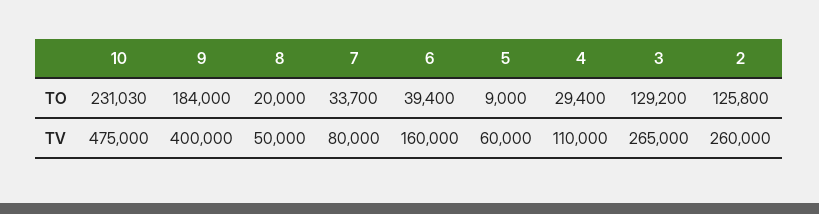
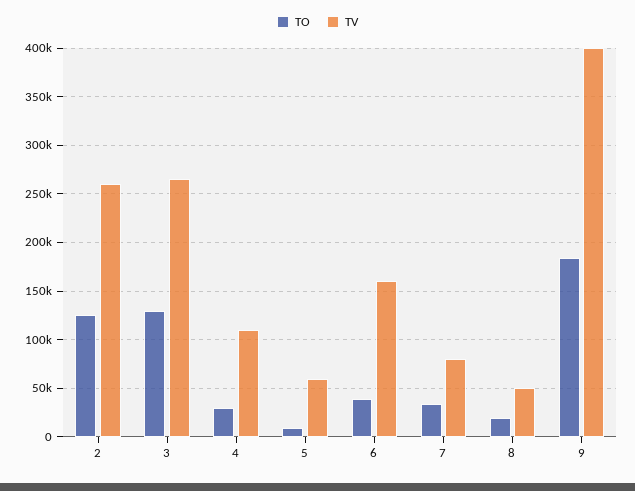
  {
    "TO": {
-     "10": 231030,
      "9": 184000,
      "8": 20000,
      "7": 33700,
      "6": 39400,
      "5": 9000,
      "4": 29400,
      "3": 129200,
      "2": 125800
    },
    "TV": {
-     "10": 475000,
      "9": 400000,
      "8": 50000,
      "7": 80000,
      "6": 160000,
      "5": 60000,
      "4": 110000,
      "3": 265000,
      "2": 260000
    }
  }

